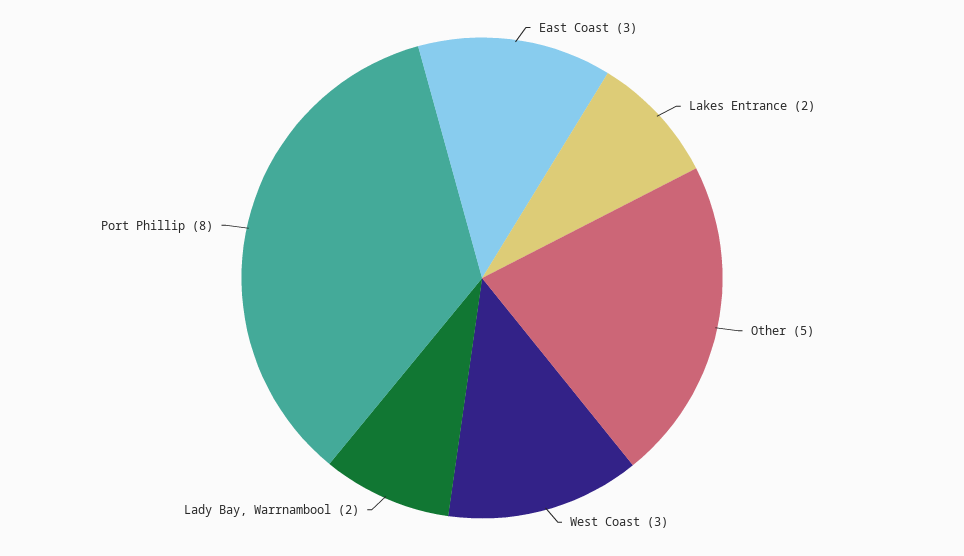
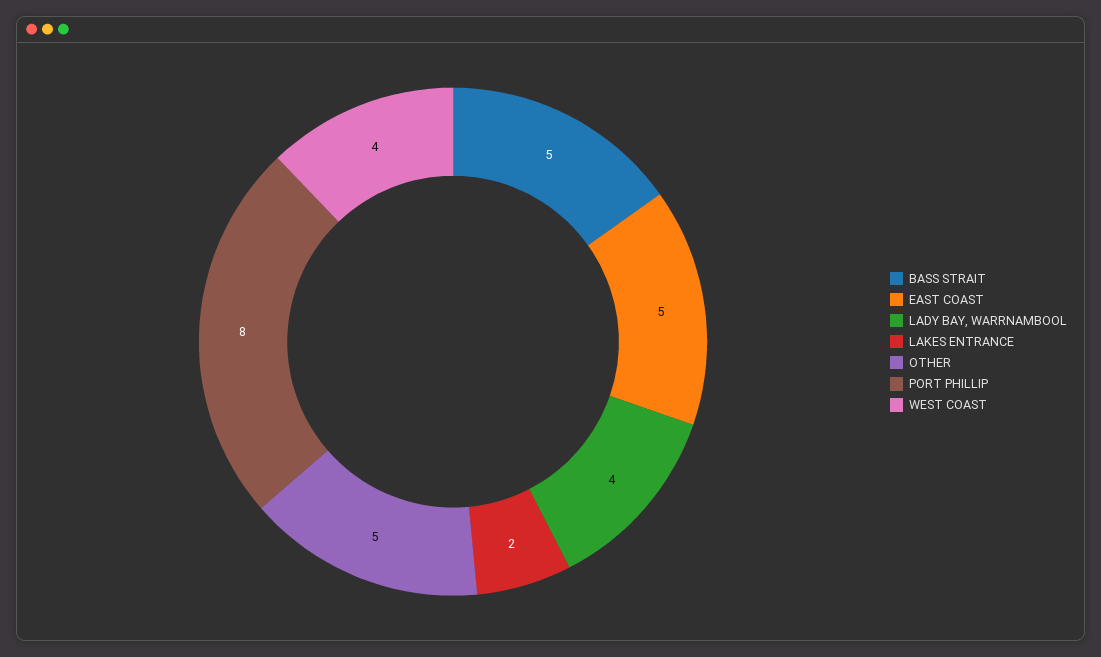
  {
-   "East Coast": 3,
+   "East Coast": 5,
    "Lakes Entrance": 2,
    "Other": 5,
-   "West Coast": 3,
+   "West Coast": 4,
-   "Lady Bay, Warrnambool": 2,
+   "Lady Bay, Warrnambool": 4,
-   "Port Phillip": 8
+   "Port Phillip": 8,
+   "BASS STRAIT": 5
  }

